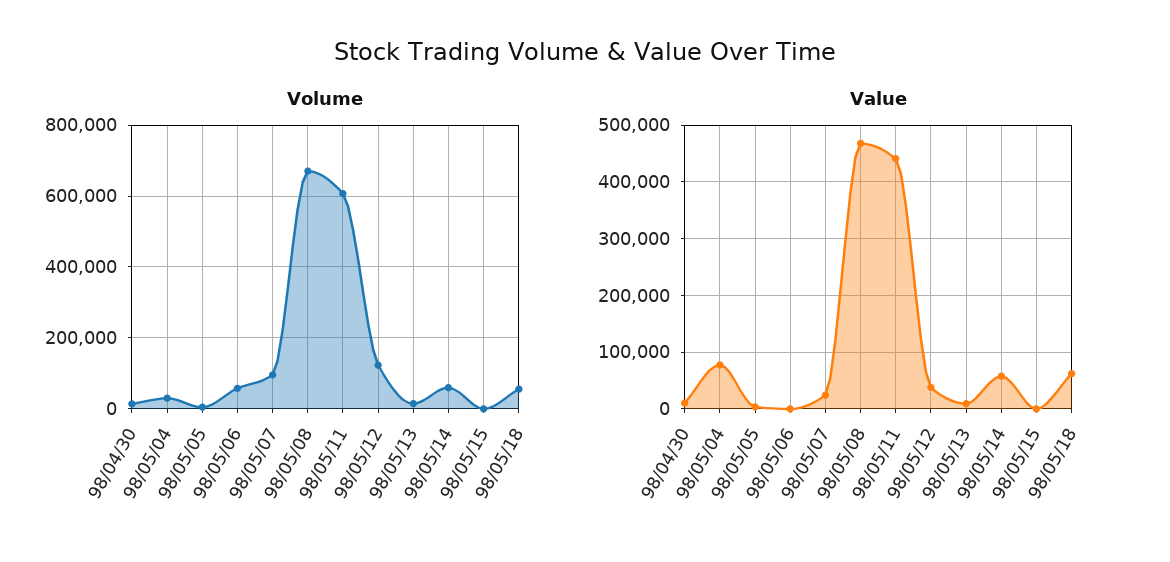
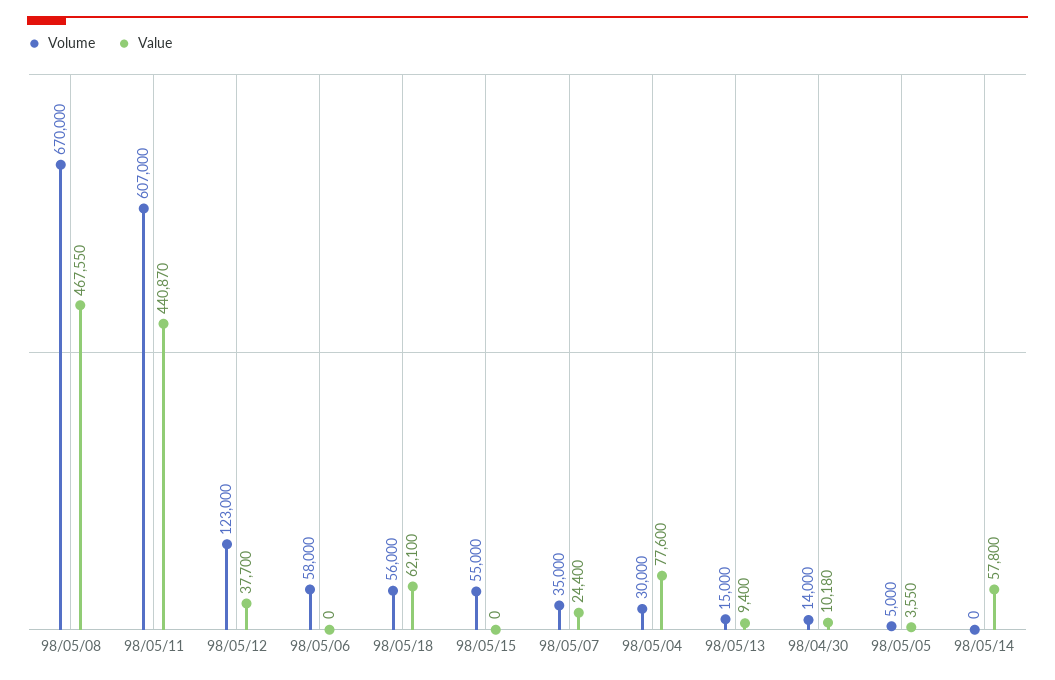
  {
    "Volume": {
      "98/04/30": 14000,
      "98/05/04": 30000,
      "98/05/05": 5000,
      "98/05/06": 58000,
-     "98/05/07": 100000,
+     "98/05/07": 35000,
      "98/05/08": 670000,
      "98/05/11": 607000,
      "98/05/12": 123000,
      "98/05/13": 15000,
-     "98/05/14": 60000,
+     "98/05/14": 0,
-     "98/05/15": 0,
+     "98/05/15": 55000,
      "98/05/18": 56000
    },
    "Value": {
      "98/04/30": 10180,
      "98/05/04": 77600,
      "98/05/05": 3550,
      "98/05/06": 0,
      "98/05/07": 24400,
      "98/05/08": 467550,
      "98/05/11": 440870,
      "98/05/12": 37700,
      "98/05/13": 9400,
      "98/05/14": 57800,
      "98/05/15": 0,
      "98/05/18": 62100
    }
  }

